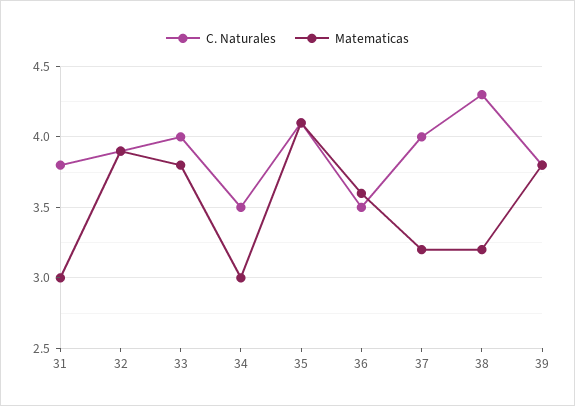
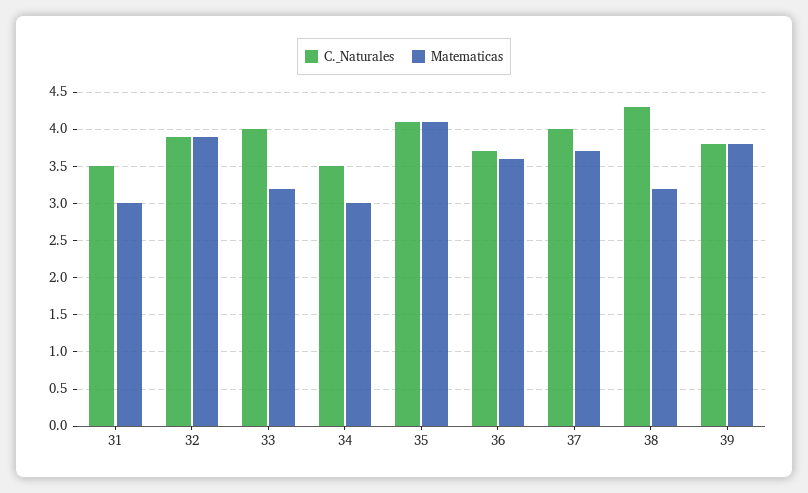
  {
    "C. Naturales": {
-     "31": 3.8,
+     "31": 3.5,
      "32": 3.9,
      "33": 4,
      "34": 3.5,
      "35": 4.1,
-     "36": 3.5,
+     "36": 3.7,
      "37": 4,
      "38": 4.3,
      "39": 3.8
    },
    "Matematicas": {
      "31": 3,
      "32": 3.9,
-     "33": 3.8,
+     "33": 3.2,
      "34": 3,
      "35": 4.1,
      "36": 3.6,
-     "37": 3.2,
+     "37": 3.7,
      "38": 3.2,
      "39": 3.8
    }
  }

